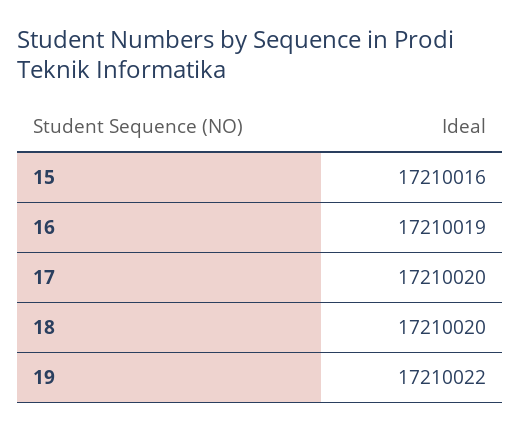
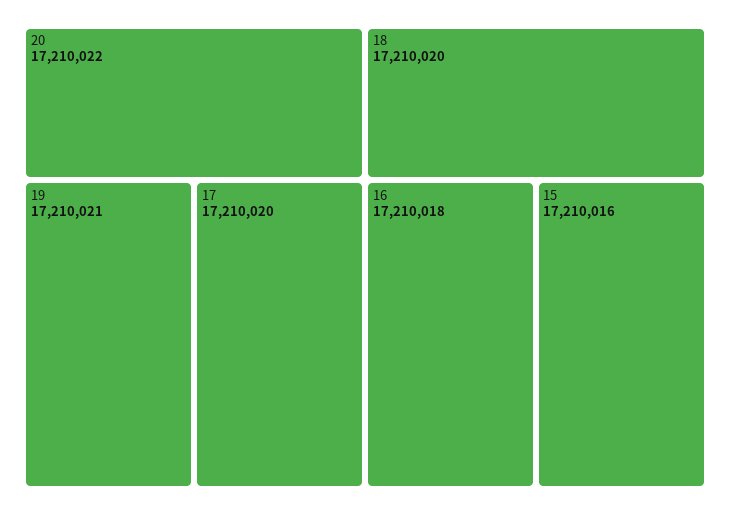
  {
    "15": 17210016,
-   "16": 17210019,
+   "16": 17210018,
    "17": 17210020,
    "18": 17210020,
-   "19": 17210022
+   "19": 17210021,
+   "20": 17210022
  }

